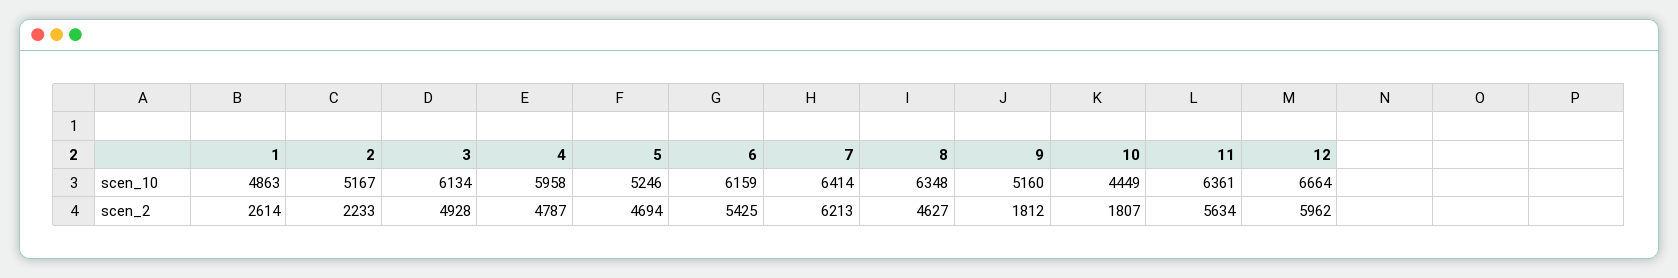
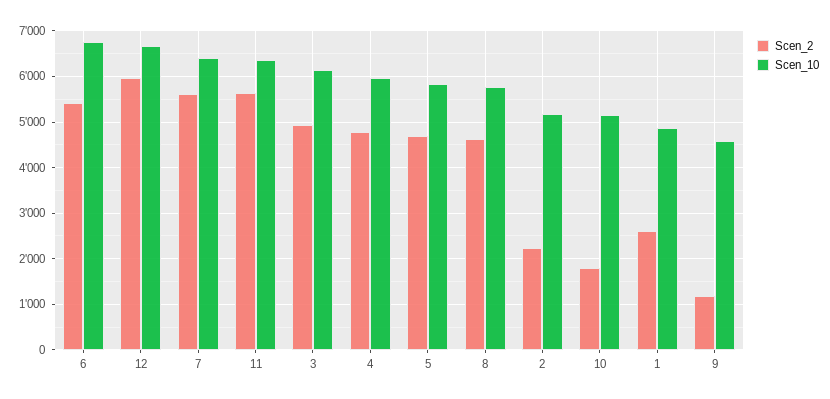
  {
    "scen_10": {
      "1": 4863,
      "2": 5167,
      "3": 6134,
      "4": 5958,
-     "5": 5246,
+     "5": 5800,
-     "6": 6159,
+     "6": 6800,
      "7": 6414,
-     "8": 6348,
+     "8": 5800,
-     "9": 5160,
+     "9": 4600,
-     "10": 4449,
+     "10": 5200,
      "11": 6361,
      "12": 6664
    },
    "scen_2": {
      "1": 2614,
      "2": 2233,
      "3": 4928,
      "4": 4787,
      "5": 4694,
      "6": 5425,
-     "7": 6213,
+     "7": 5600,
      "8": 4627,
-     "9": 1812,
+     "9": 1200,
      "10": 1807,
      "11": 5634,
      "12": 5962
    }
  }

